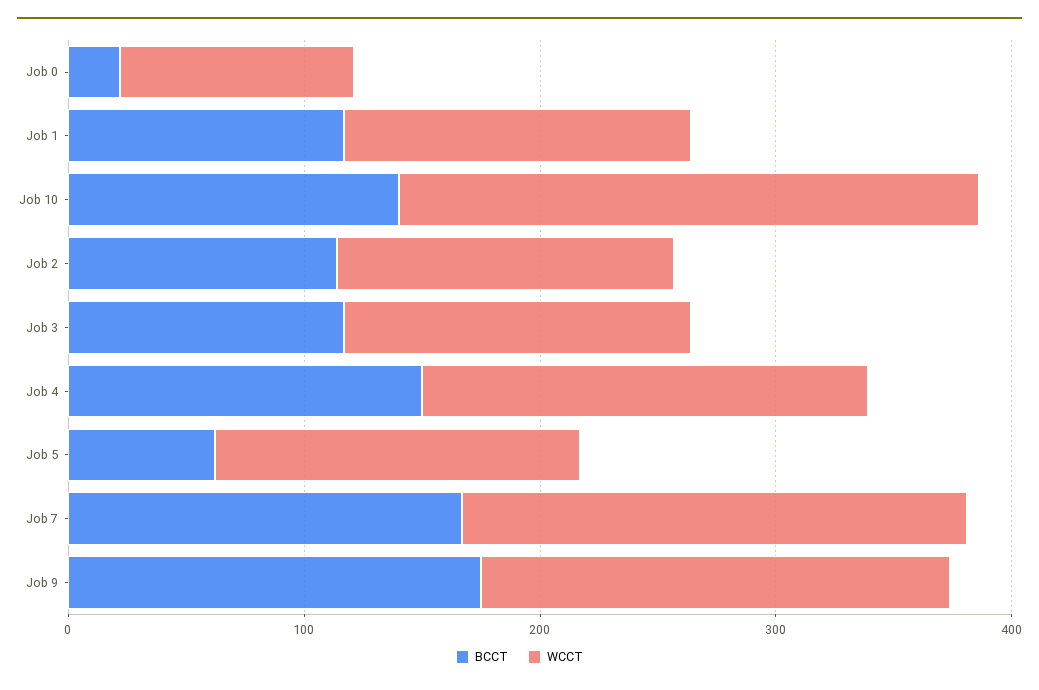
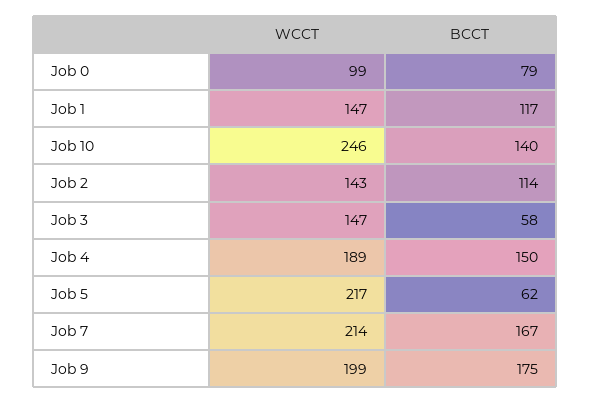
  {
    "BCCT": {
-     "Job 0": 20,
+     "Job 0": 79,
      "Job 1": 117,
      "Job 10": 140,
      "Job 2": 114,
-     "Job 3": 120,
+     "Job 3": 58,
      "Job 4": 150,
      "Job 5": 62,
      "Job 7": 167,
      "Job 9": 175
    },
    "WCCT": {
      "Job 0": 99,
      "Job 1": 147,
      "Job 10": 246,
      "Job 2": 143,
      "Job 3": 147,
      "Job 4": 189,
-     "Job 5": 160,
+     "Job 5": 217,
      "Job 7": 214,
      "Job 9": 199
    }
  }

